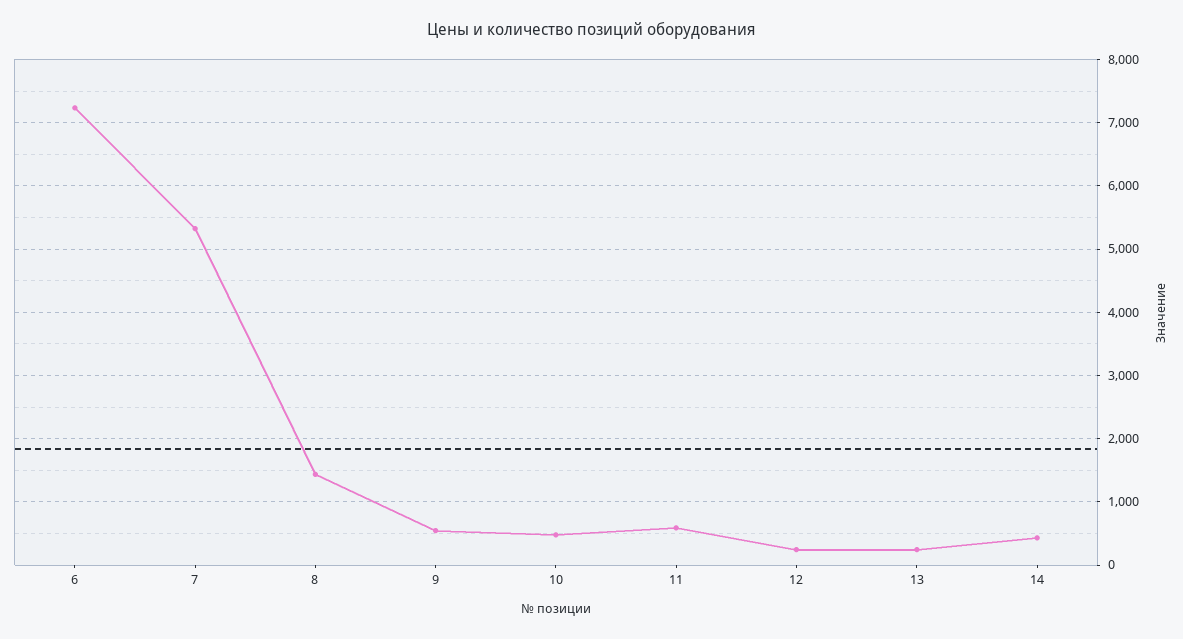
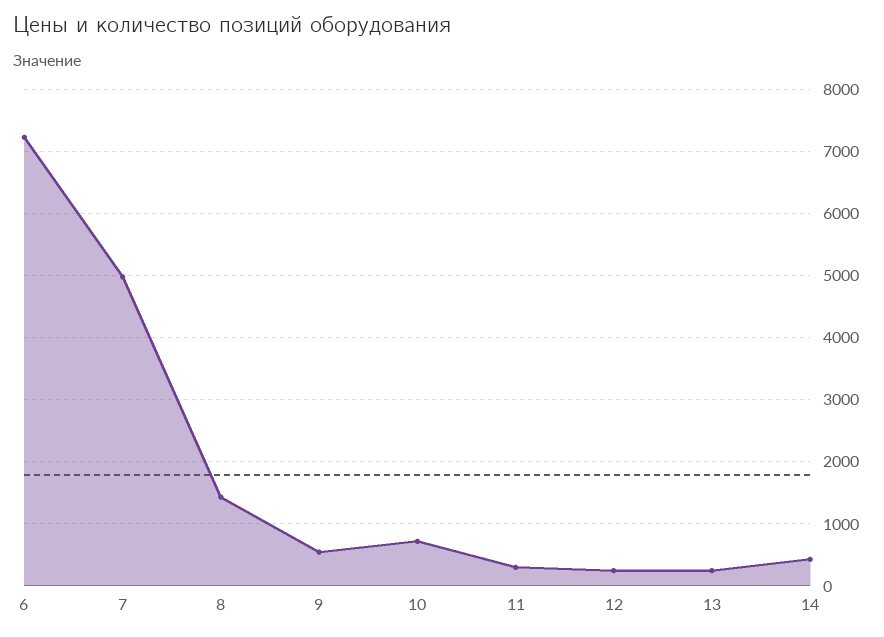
  {
    "6": 7200,
-   "7": 5300,
+   "7": 5000,
    "8": 1400,
    "9": 500,
-   "10": 500,
+   "10": 700,
-   "11": 600,
+   "11": 300,
    "12": 200,
    "13": 200,
    "14": 400
  }

